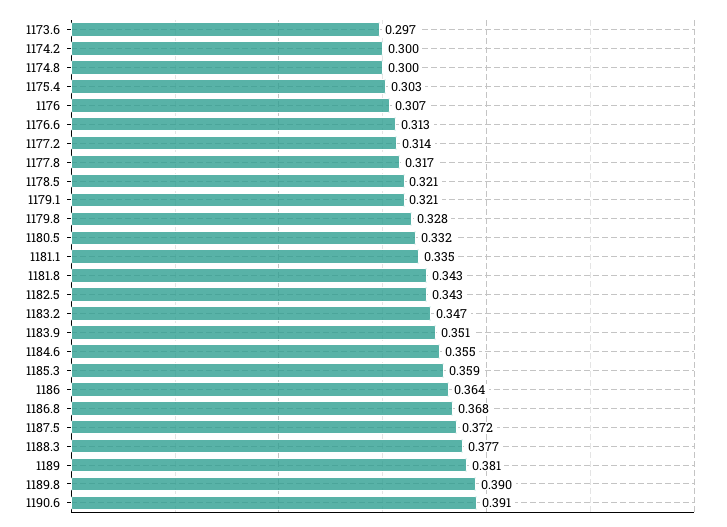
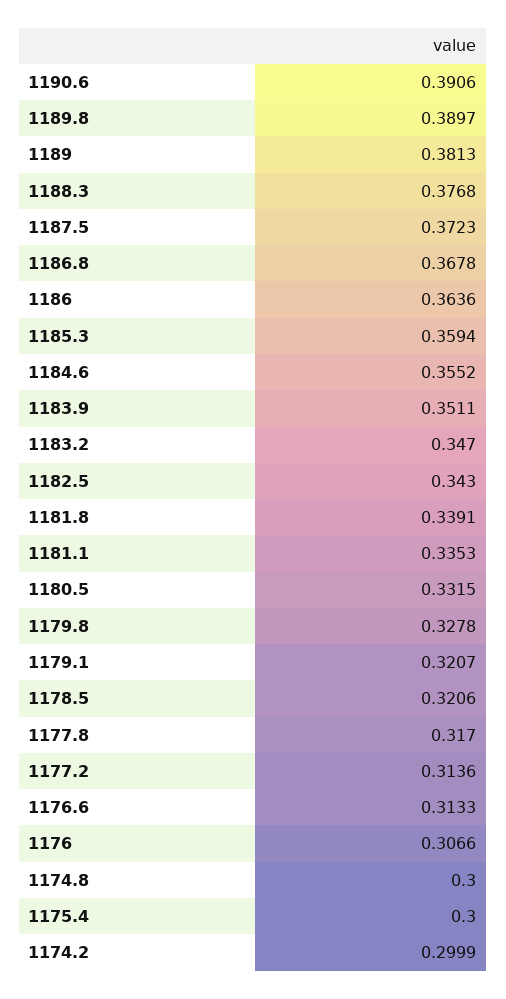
  {
-   "1173.6": 0.297,
    "1174.2": 0.2999,
    "1174.8": 0.3,
-   "1175.4": 0.303,
+   "1175.4": 0.3,
    "1176": 0.3066,
    "1176.6": 0.3133,
    "1177.2": 0.3136,
    "1177.8": 0.317,
    "1178.5": 0.3206,
    "1179.1": 0.3207,
    "1179.8": 0.3278,
    "1180.5": 0.3315,
    "1181.1": 0.3353,
-   "1181.8": 0.343,
+   "1181.8": 0.3391,
    "1182.5": 0.343,
    "1183.2": 0.347,
    "1183.9": 0.3511,
    "1184.6": 0.3552,
    "1185.3": 0.3594,
    "1186": 0.3636,
    "1186.8": 0.3678,
    "1187.5": 0.3723,
    "1188.3": 0.3768,
    "1189": 0.3813,
    "1189.8": 0.3897,
    "1190.6": 0.3906
  }

